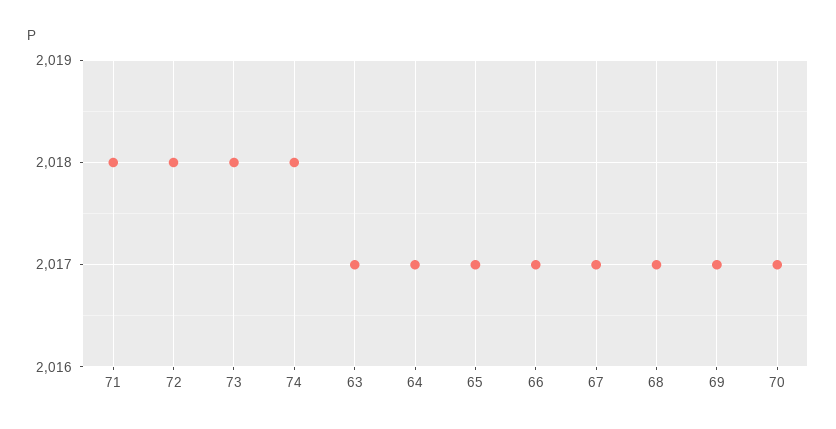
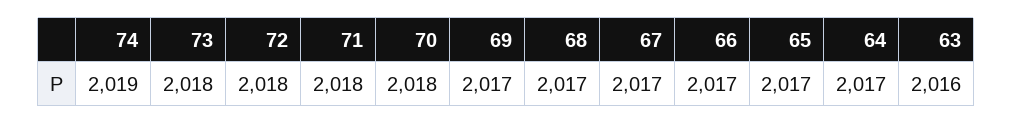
  {
    "71": 2018,
    "72": 2018,
    "73": 2018,
-   "74": 2018,
+   "74": 2019,
-   "63": 2017,
+   "63": 2016,
    "64": 2017,
    "65": 2017,
    "66": 2017,
    "67": 2017,
    "68": 2017,
    "69": 2017,
-   "70": 2017
+   "70": 2018
  }

